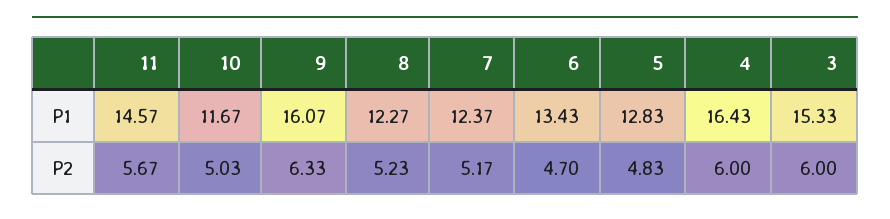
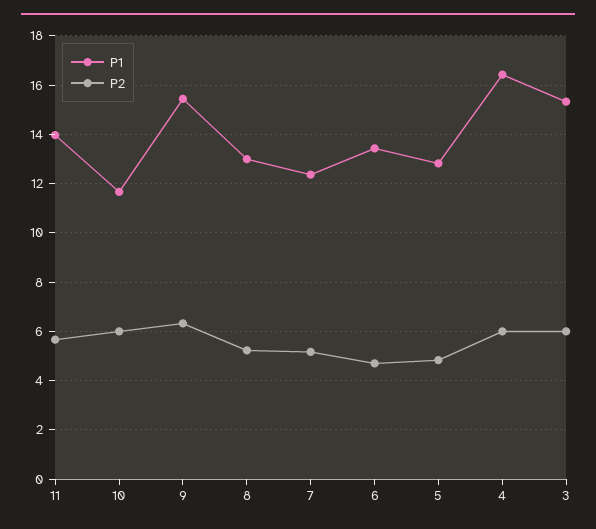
  {
    "P1": {
-     "11": 14.57,
+     "11": 14,
      "10": 11.67,
-     "9": 16.07,
+     "9": 15.5,
-     "8": 12.27,
+     "8": 13,
      "7": 12.37,
      "6": 13.43,
      "5": 12.83,
      "4": 16.43,
      "3": 15.33
    },
    "P2": {
      "11": 5.67,
-     "10": 5.03,
+     "10": 6,
      "9": 6.33,
      "8": 5.23,
      "7": 5.17,
      "6": 4.7,
      "5": 4.83,
      "4": 6,
      "3": 6
    }
  }

